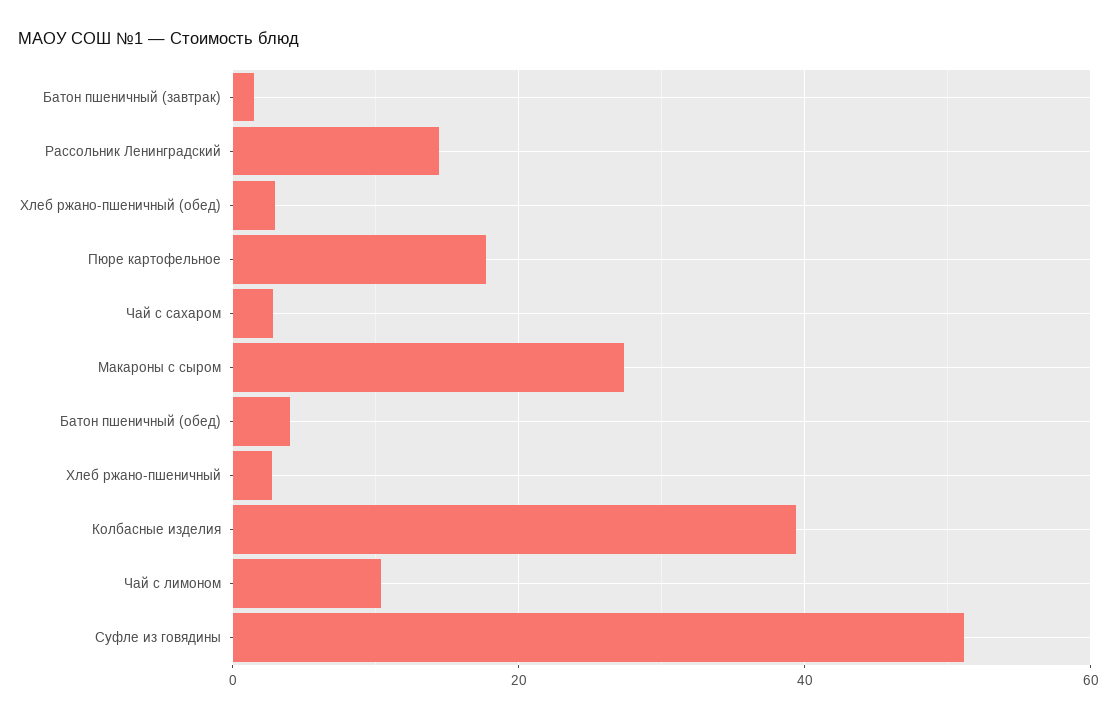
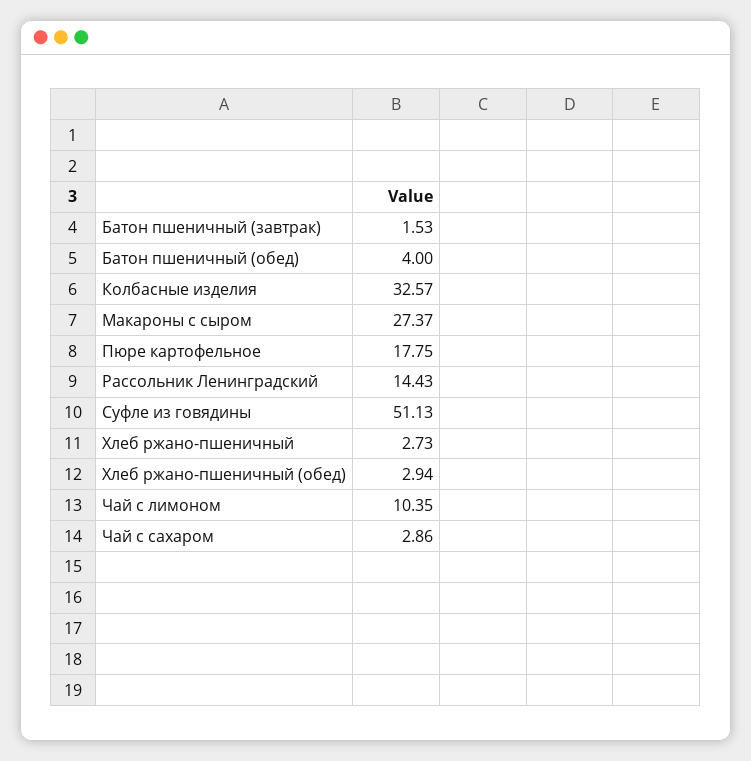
  {
    "Батон пшеничный (завтрак)": 1.53,
    "Рассольник Ленинградский": 14.43,
    "Хлеб ржано-пшеничный (обед)": 2.94,
    "Пюре картофельное": 17.75,
    "Чай с сахаром": 2.86,
    "Макароны с сыром": 27.37,
    "Батон пшеничный (обед)": 4,
    "Хлеб ржано-пшеничный": 2.73,
-   "Колбасные изделия": 40,
+   "Колбасные изделия": 32.57,
    "Чай с лимоном": 10.35,
    "Суфле из говядины": 51.13
  }

